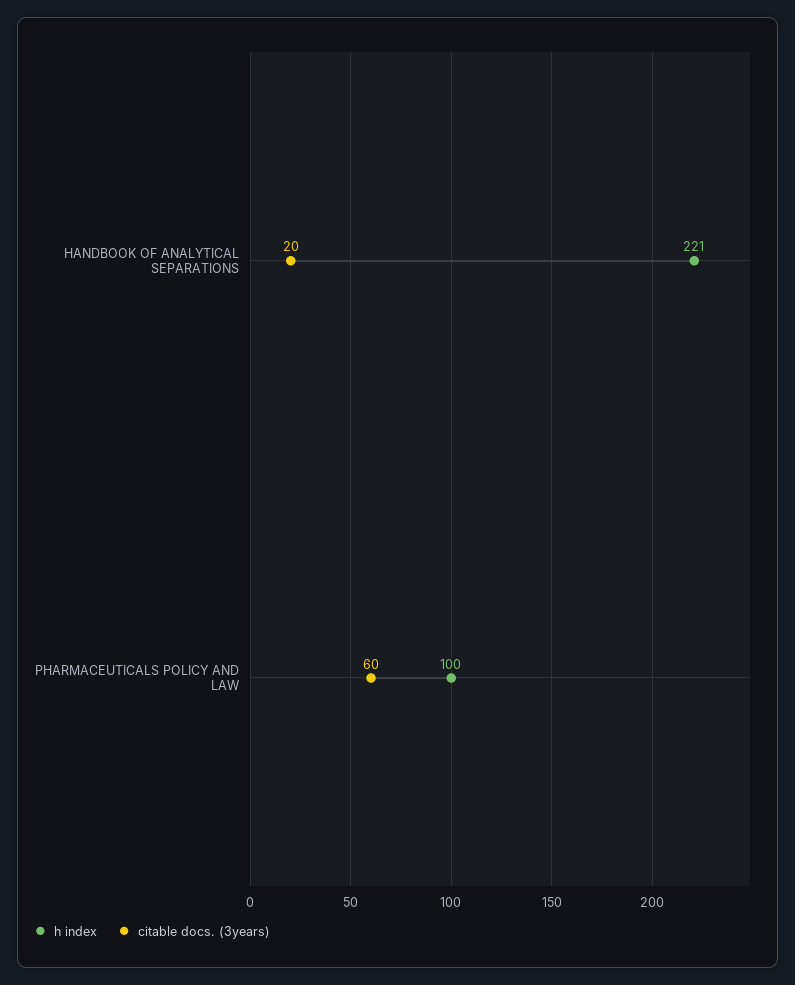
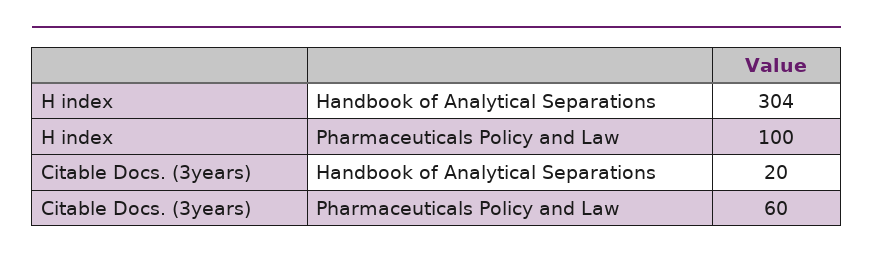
  {
    "h index": {
-     "HANDBOOK OF ANALYTICAL SEPARATIONS": 221,
+     "HANDBOOK OF ANALYTICAL SEPARATIONS": 304,
      "PHARMACEUTICALS POLICY AND LAW": 100
    },
    "citable docs. (3years)": {
      "HANDBOOK OF ANALYTICAL SEPARATIONS": 20,
      "PHARMACEUTICALS POLICY AND LAW": 60
    }
  }

